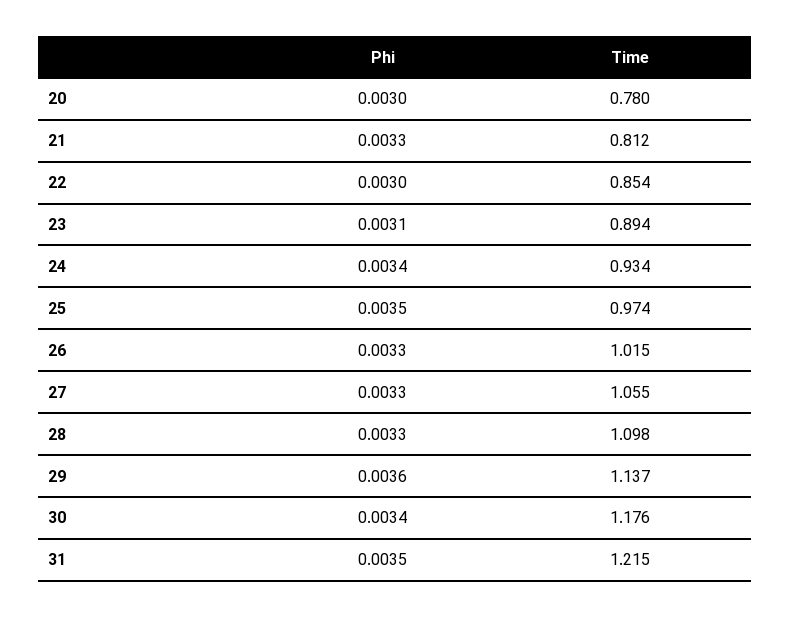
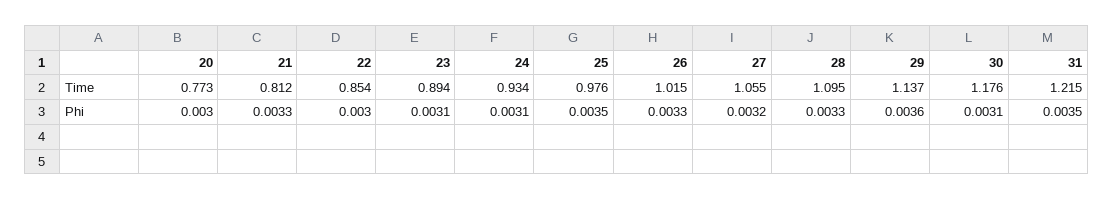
  {
    "Phi": {
      "20": 0.003,
      "21": 0.0033,
      "22": 0.003,
      "23": 0.0031,
-     "24": 0.0034,
+     "24": 0.0031,
      "25": 0.0035,
      "26": 0.0033,
-     "27": 0.0033,
+     "27": 0.0032,
      "28": 0.0033,
      "29": 0.0036,
-     "30": 0.0034,
+     "30": 0.0031,
      "31": 0.0035
    },
    "Time": {
-     "20": 0.78,
+     "20": 0.773,
      "21": 0.812,
      "22": 0.854,
      "23": 0.894,
      "24": 0.934,
-     "25": 0.974,
+     "25": 0.976,
      "26": 1.015,
      "27": 1.055,
-     "28": 1.098,
+     "28": 1.095,
      "29": 1.137,
      "30": 1.176,
      "31": 1.215
    }
  }

